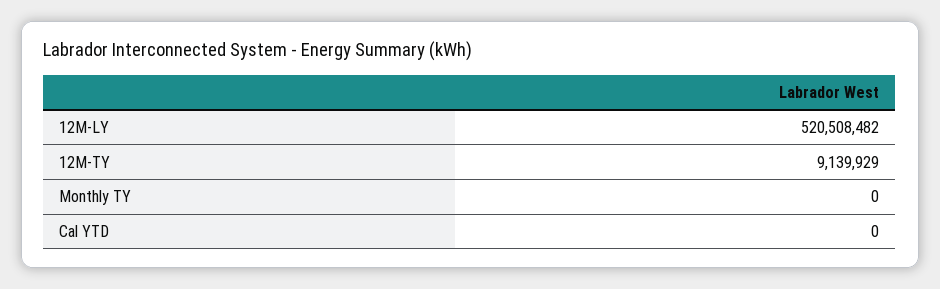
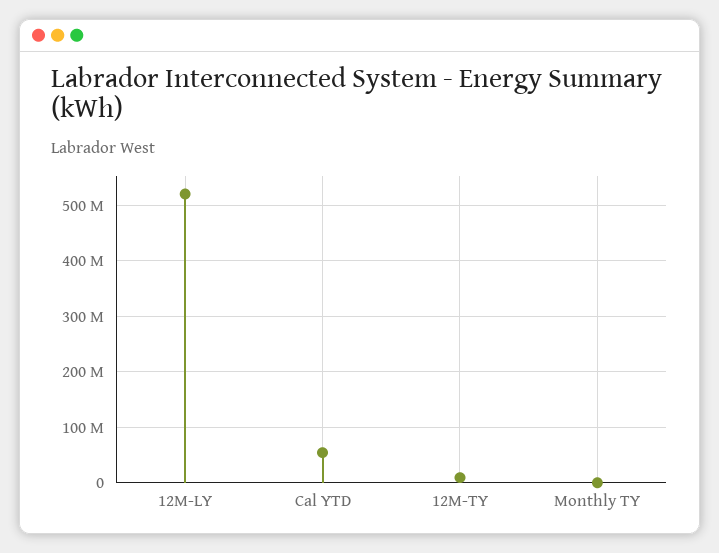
  {
    "12M-LY": 520508482,
    "12M-TY": 9139929,
    "Monthly TY": 0,
-   "Cal YTD": 0
+   "Cal YTD": 60000000
  }

